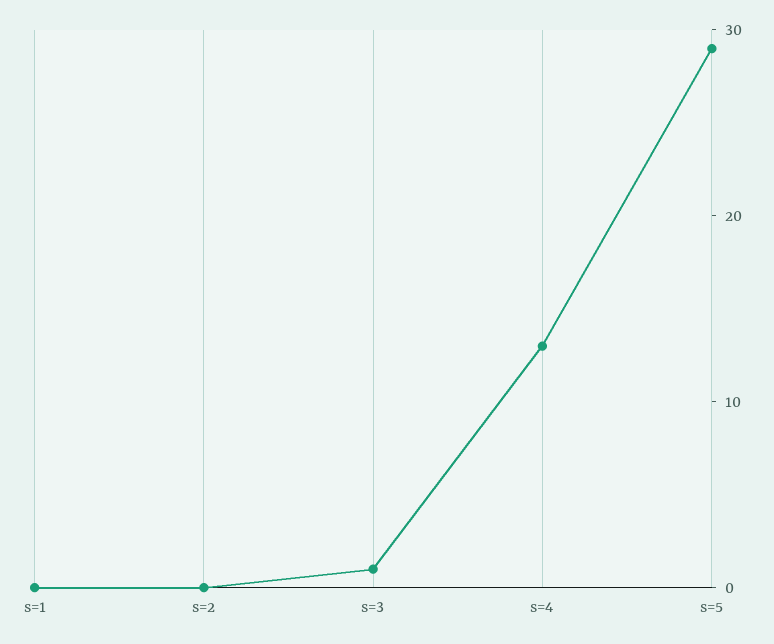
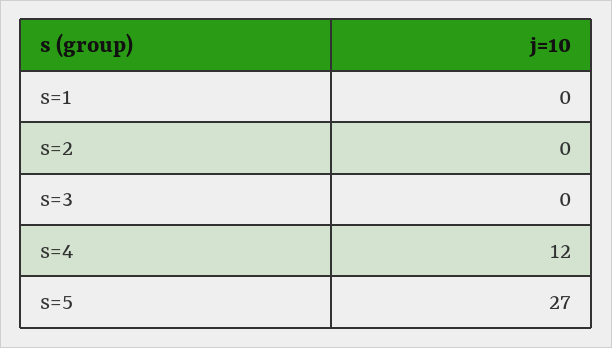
  {
    "s=1": 0,
    "s=2": 0,
-   "s=3": 1,
+   "s=3": 0,
-   "s=4": 13,
+   "s=4": 12,
-   "s=5": 29
+   "s=5": 27
  }

